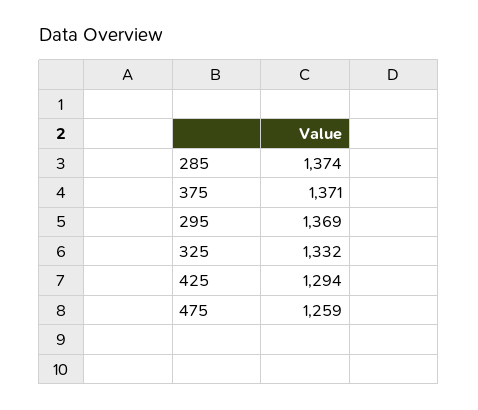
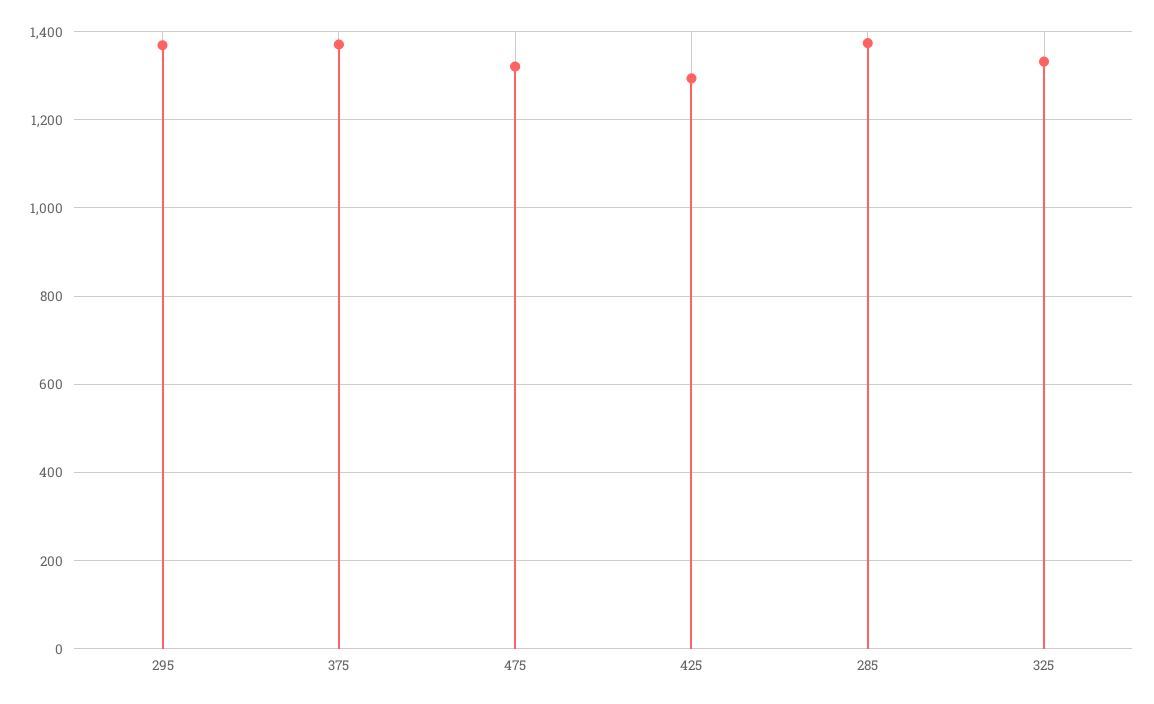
  {
    "285": 1374,
    "375": 1371,
    "295": 1369,
    "325": 1332,
    "425": 1294,
-   "475": 1259
+   "475": 1320
  }

